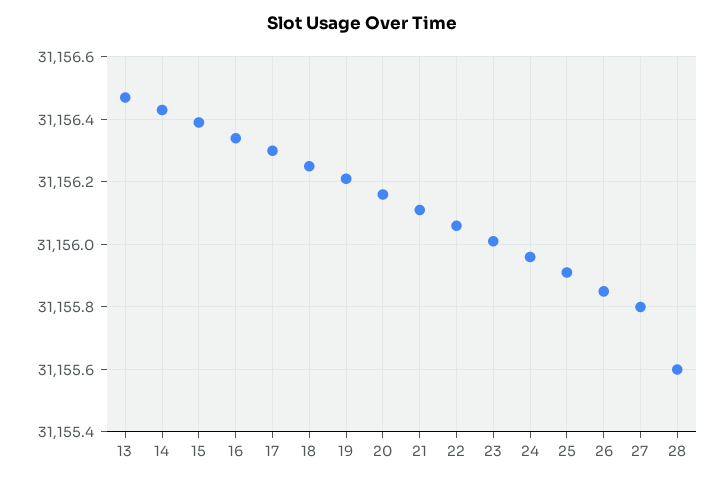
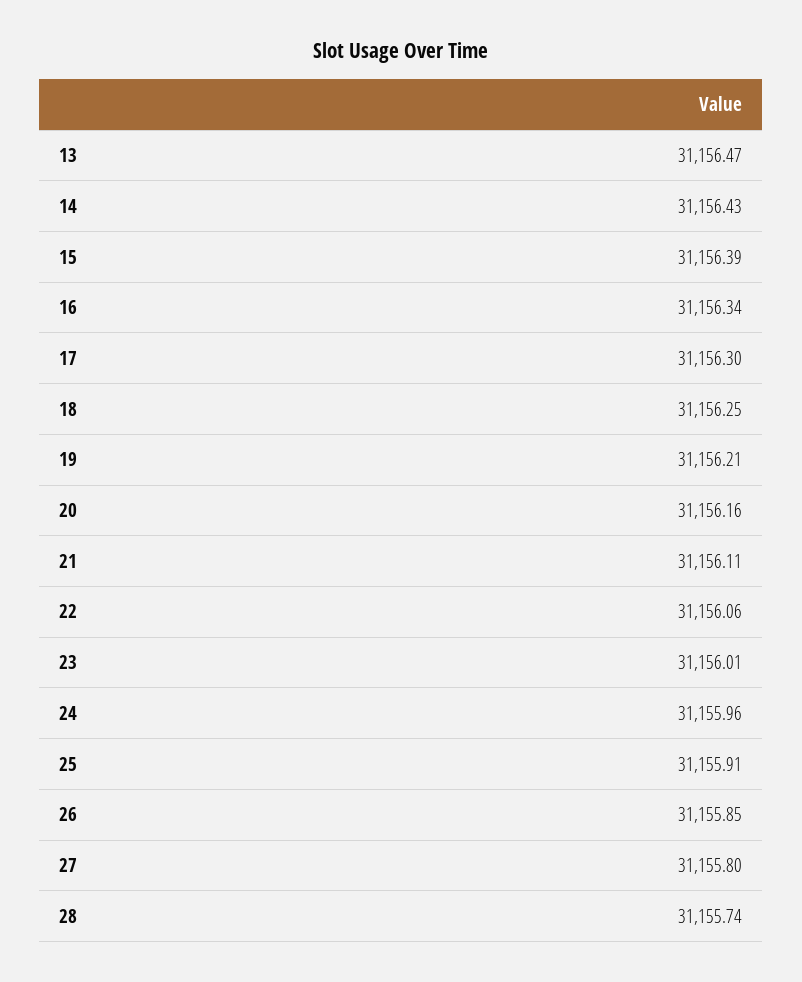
  {
    "13": 31156.47,
    "14": 31156.43,
    "15": 31156.39,
    "16": 31156.34,
    "17": 31156.3,
    "18": 31156.25,
    "19": 31156.21,
    "20": 31156.16,
    "21": 31156.11,
    "22": 31156.06,
    "23": 31156.01,
    "24": 31155.96,
    "25": 31155.91,
    "26": 31155.85,
    "27": 31155.8,
-   "28": 31155.6
+   "28": 31155.74
  }

